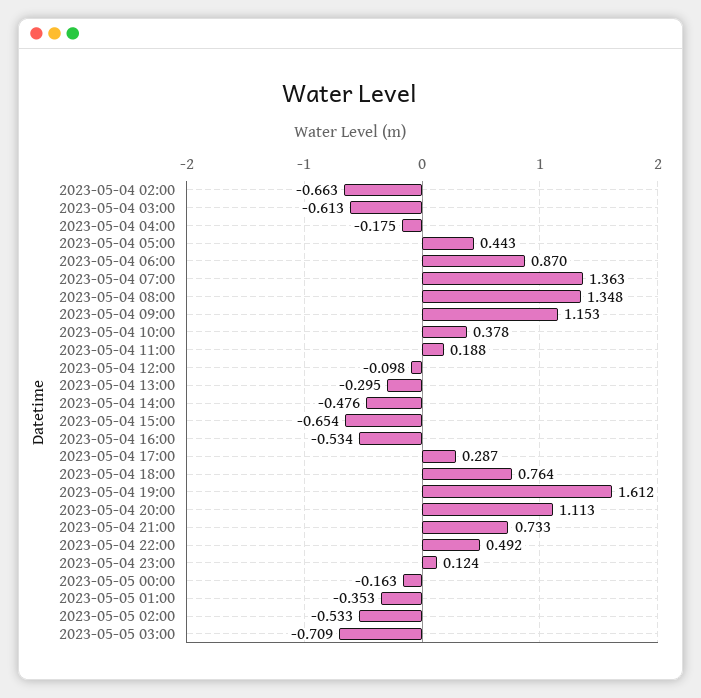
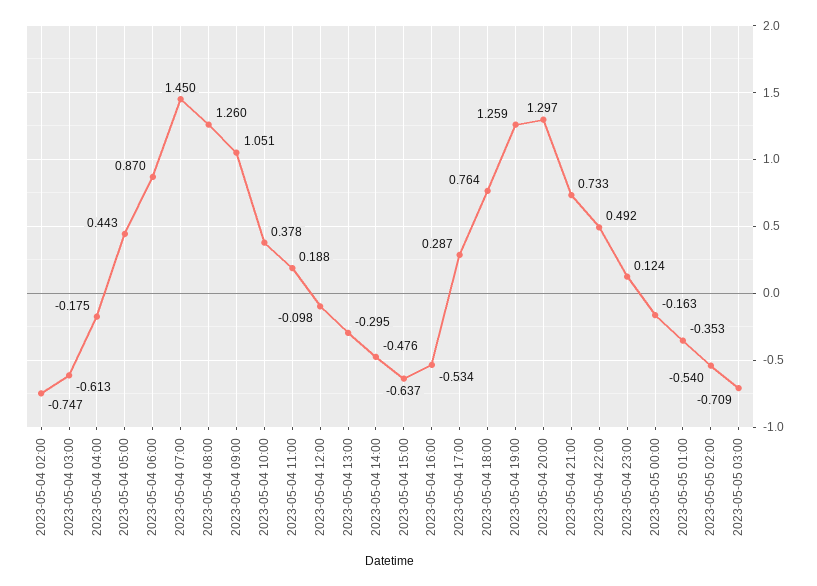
  {
-   "2023-05-04 02:00": -0.663,
+   "2023-05-04 02:00": -0.747,
    "2023-05-04 03:00": -0.613,
    "2023-05-04 04:00": -0.175,
    "2023-05-04 05:00": 0.443,
    "2023-05-04 06:00": 0.87,
-   "2023-05-04 07:00": 1.363,
+   "2023-05-04 07:00": 1.45,
-   "2023-05-04 08:00": 1.348,
+   "2023-05-04 08:00": 1.26,
-   "2023-05-04 09:00": 1.153,
+   "2023-05-04 09:00": 1.051,
    "2023-05-04 10:00": 0.378,
    "2023-05-04 11:00": 0.188,
    "2023-05-04 12:00": -0.098,
    "2023-05-04 13:00": -0.295,
    "2023-05-04 14:00": -0.476,
-   "2023-05-04 15:00": -0.654,
+   "2023-05-04 15:00": -0.637,
    "2023-05-04 16:00": -0.534,
    "2023-05-04 17:00": 0.287,
    "2023-05-04 18:00": 0.764,
-   "2023-05-04 19:00": 1.612,
+   "2023-05-04 19:00": 1.259,
-   "2023-05-04 20:00": 1.113,
+   "2023-05-04 20:00": 1.297,
    "2023-05-04 21:00": 0.733,
    "2023-05-04 22:00": 0.492,
    "2023-05-04 23:00": 0.124,
    "2023-05-05 00:00": -0.163,
    "2023-05-05 01:00": -0.353,
-   "2023-05-05 02:00": -0.533,
+   "2023-05-05 02:00": -0.54,
    "2023-05-05 03:00": -0.709
  }

